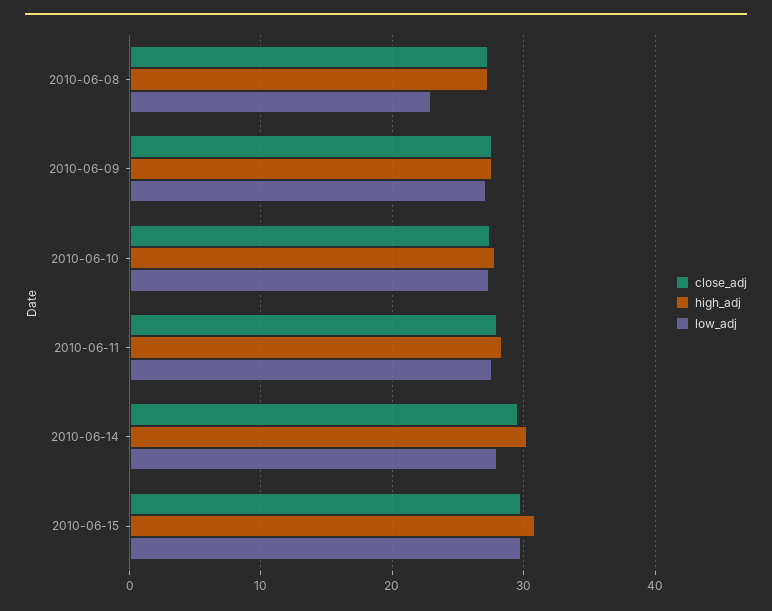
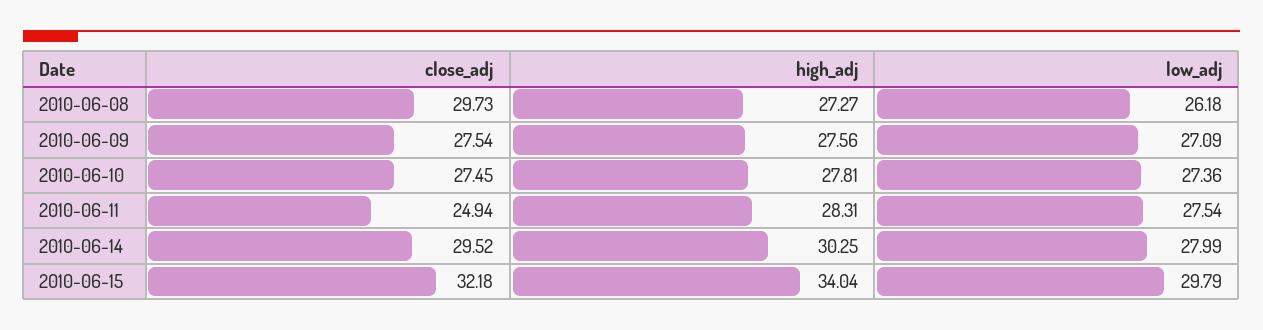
  {
    "close_adj": {
-     "2010-06-08": 27,
+     "2010-06-08": 29.73,
      "2010-06-09": 27.54,
      "2010-06-10": 27.45,
-     "2010-06-11": 28,
+     "2010-06-11": 24.94,
      "2010-06-14": 29.52,
-     "2010-06-15": 30
+     "2010-06-15": 32.18
    },
    "high_adj": {
      "2010-06-08": 27.27,
      "2010-06-09": 27.56,
      "2010-06-10": 27.81,
      "2010-06-11": 28.31,
      "2010-06-14": 30.25,
-     "2010-06-15": 31
+     "2010-06-15": 34.04
    },
    "low_adj": {
-     "2010-06-08": 23,
+     "2010-06-08": 26.18,
      "2010-06-09": 27.09,
      "2010-06-10": 27.36,
      "2010-06-11": 27.54,
      "2010-06-14": 27.99,
      "2010-06-15": 29.79
    }
  }

